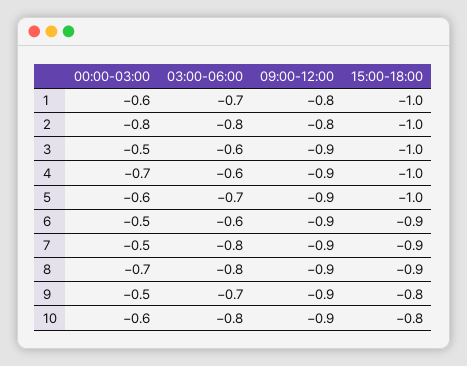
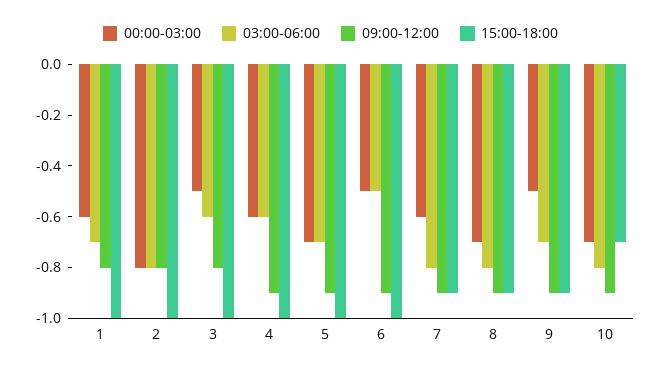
  {
    "00:00-03:00": {
      "1": -0.6,
      "2": -0.8,
      "3": -0.5,
-     "4": -0.7,
+     "4": -0.6,
-     "5": -0.6,
+     "5": -0.7,
      "6": -0.5,
-     "7": -0.5,
+     "7": -0.6,
      "8": -0.7,
      "9": -0.5,
-     "10": -0.6
+     "10": -0.7
    },
    "03:00-06:00": {
      "1": -0.7,
      "2": -0.8,
      "3": -0.6,
      "4": -0.6,
      "5": -0.7,
-     "6": -0.6,
+     "6": -0.5,
      "7": -0.8,
      "8": -0.8,
      "9": -0.7,
      "10": -0.8
    },
    "09:00-12:00": {
      "1": -0.8,
      "2": -0.8,
-     "3": -0.9,
+     "3": -0.8,
      "4": -0.9,
      "5": -0.9,
      "6": -0.9,
      "7": -0.9,
      "8": -0.9,
      "9": -0.9,
      "10": -0.9
    },
    "15:00-18:00": {
      "1": -1,
      "2": -1,
      "3": -1,
      "4": -1,
      "5": -1,
-     "6": -0.9,
+     "6": -1,
      "7": -0.9,
      "8": -0.9,
-     "9": -0.8,
+     "9": -0.9,
-     "10": -0.8
+     "10": -0.7
    }
  }

